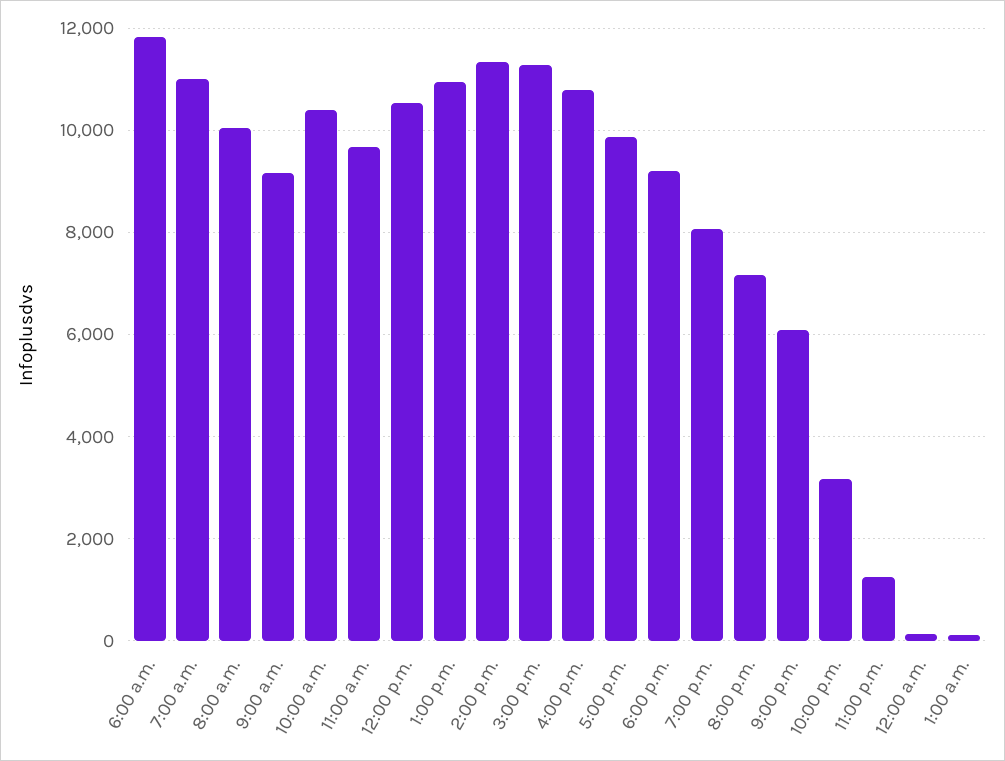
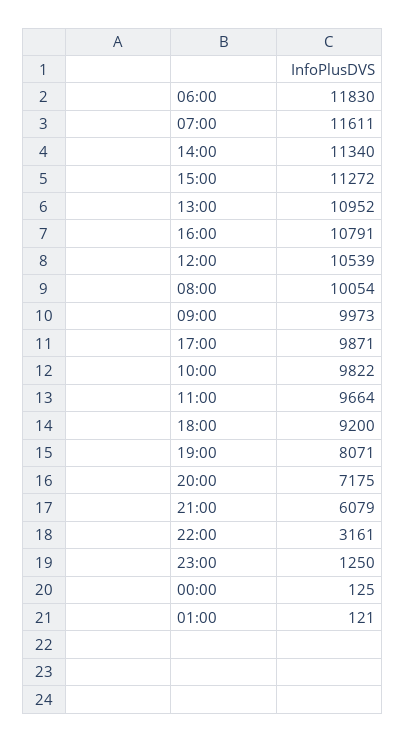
  {
    "6:00 a.m.": 11830,
-   "7:00 a.m.": 11000,
+   "7:00 a.m.": 11611,
    "8:00 a.m.": 10054,
-   "9:00 a.m.": 9200,
+   "9:00 a.m.": 9973,
-   "10:00 a.m.": 10400,
+   "10:00 a.m.": 9822,
    "11:00 a.m.": 9664,
    "12:00 p.m.": 10539,
    "1:00 p.m.": 10952,
    "2:00 p.m.": 11340,
    "3:00 p.m.": 11272,
    "4:00 p.m.": 10791,
    "5:00 p.m.": 9871,
    "6:00 p.m.": 9200,
    "7:00 p.m.": 8071,
    "8:00 p.m.": 7175,
    "9:00 p.m.": 6079,
    "10:00 p.m.": 3161,
    "11:00 p.m.": 1250,
    "12:00 a.m.": 125,
    "1:00 a.m.": 121
  }

